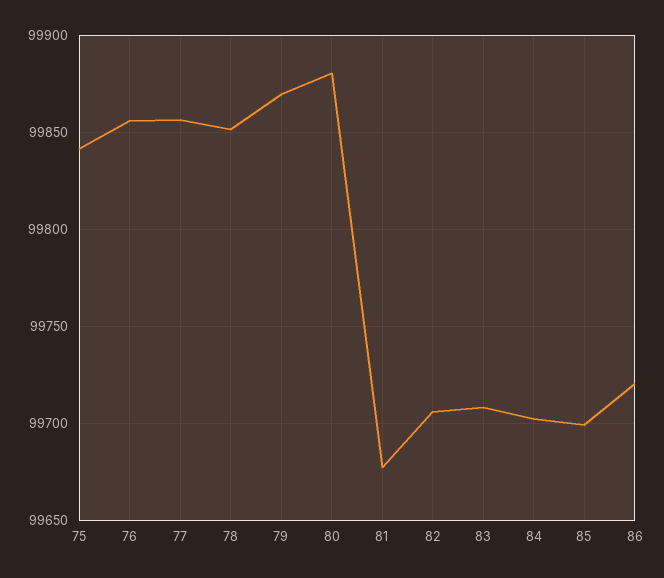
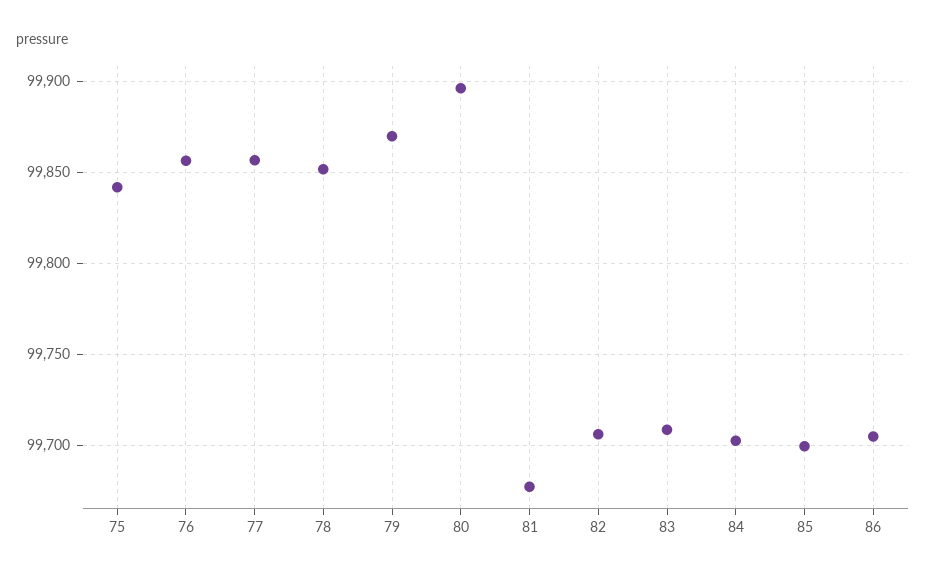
  {
    "75": 99840,
    "76": 99855,
    "77": 99855,
    "78": 99850,
    "79": 99870,
-   "80": 99880,
+   "80": 99895,
    "81": 99675,
    "82": 99705,
    "83": 99710,
    "84": 99705,
    "85": 99700,
-   "86": 99720
+   "86": 99705
  }

